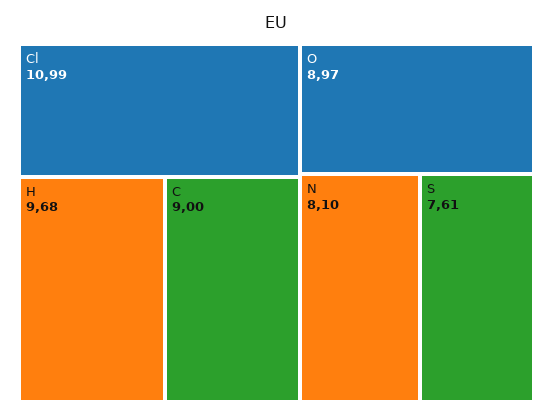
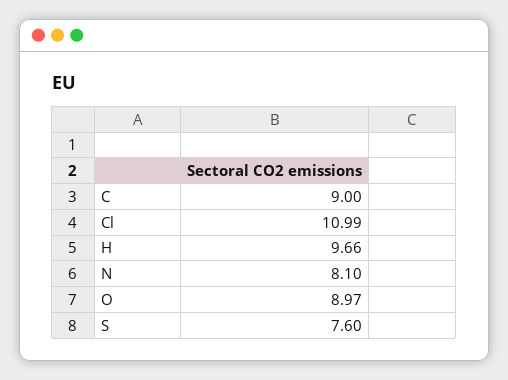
  {
    "Cl": 10.99,
-   "H": 9.68,
+   "H": 9.66,
    "C": 9,
    "O": 8.97,
    "N": 8.1,
-   "S": 7.61
+   "S": 7.6
  }

